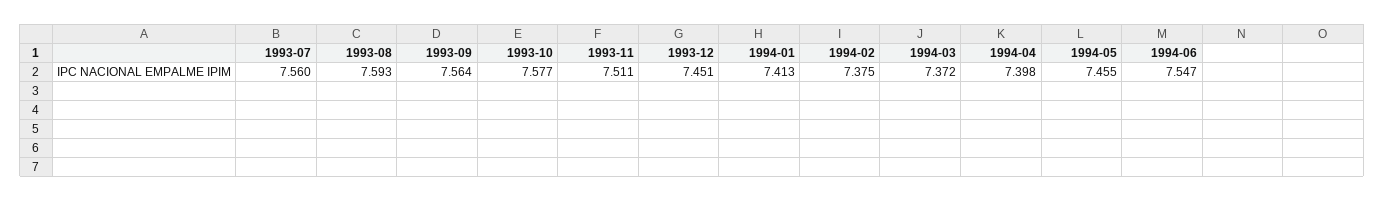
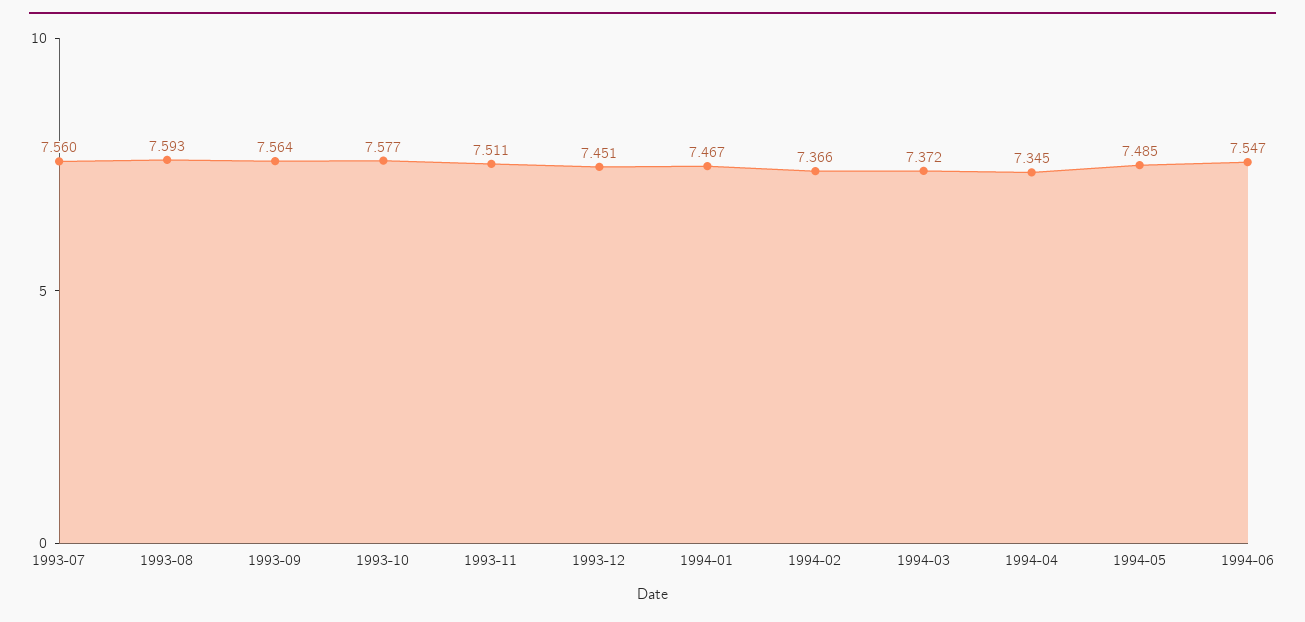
  {
    "1993-07": 7.56,
    "1993-08": 7.593,
    "1993-09": 7.564,
    "1993-10": 7.577,
    "1993-11": 7.511,
    "1993-12": 7.451,
-   "1994-01": 7.413,
+   "1994-01": 7.467,
-   "1994-02": 7.375,
+   "1994-02": 7.366,
    "1994-03": 7.372,
-   "1994-04": 7.398,
+   "1994-04": 7.345,
-   "1994-05": 7.455,
+   "1994-05": 7.485,
    "1994-06": 7.547
  }

